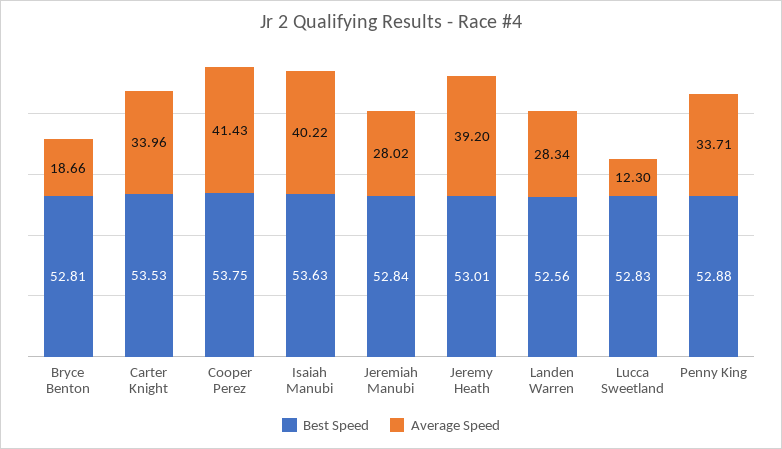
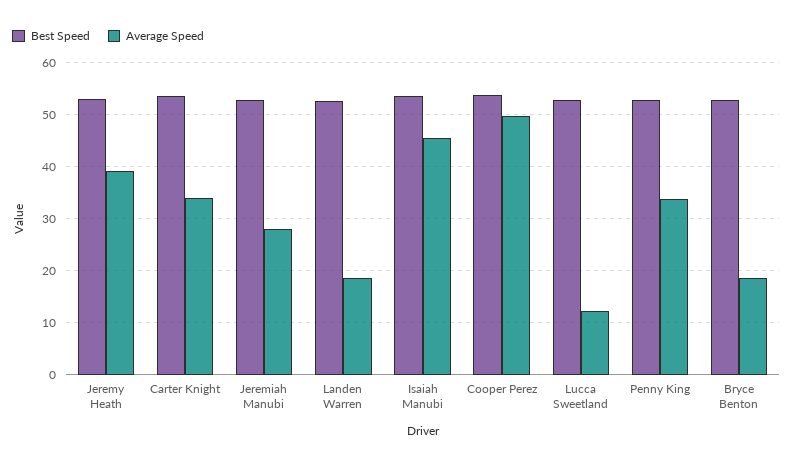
  {
    "Best Speed": {
      "Bryce Benton": 52.81,
      "Carter Knight": 53.53,
      "Cooper Perez": 53.75,
      "Isaiah Manubi": 53.63,
      "Jeremiah Manubi": 52.84,
      "Jeremy Heath": 53.01,
      "Landen Warren": 52.56,
      "Lucca Sweetland": 52.83,
      "Penny King": 52.88
    },
    "Average Speed": {
      "Bryce Benton": 18.66,
      "Carter Knight": 33.96,
-     "Cooper Perez": 41.43,
+     "Cooper Perez": 50,
-     "Isaiah Manubi": 40.22,
+     "Isaiah Manubi": 46,
      "Jeremiah Manubi": 28.02,
      "Jeremy Heath": 39.2,
-     "Landen Warren": 28.34,
+     "Landen Warren": 18,
      "Lucca Sweetland": 12.3,
      "Penny King": 33.71
    }
  }

